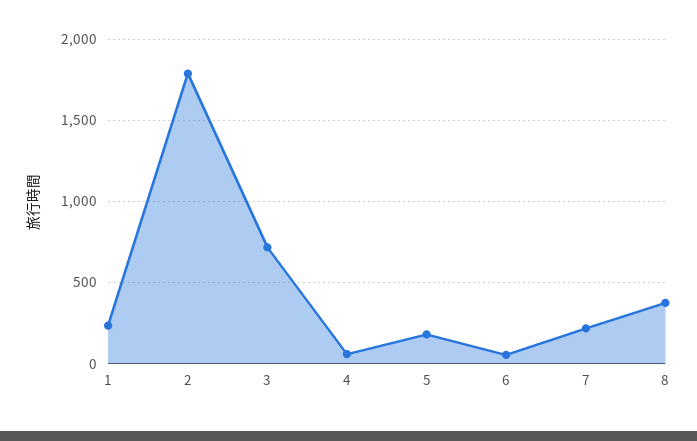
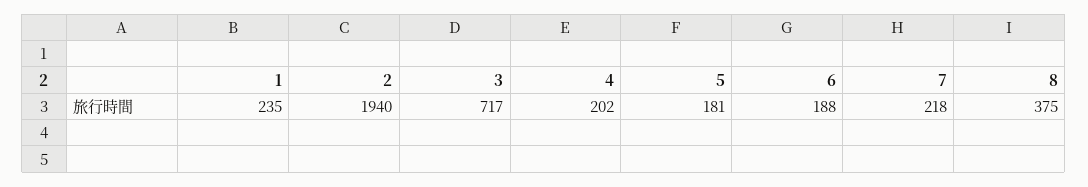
  {
    "1": 235,
-   "2": 1800,
+   "2": 1940,
    "3": 717,
-   "4": 50,
+   "4": 202,
    "5": 181,
-   "6": 50,
+   "6": 188,
    "7": 218,
    "8": 375
  }

